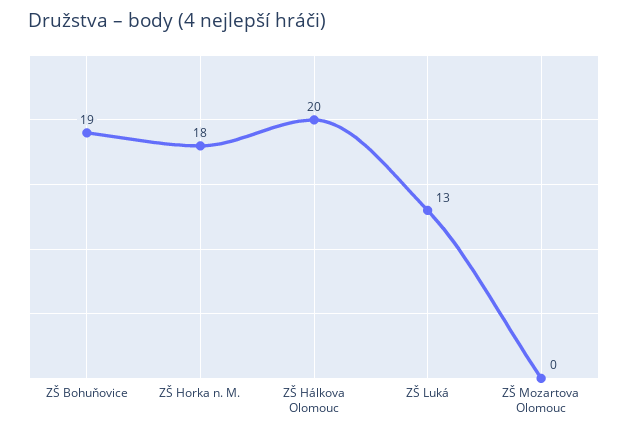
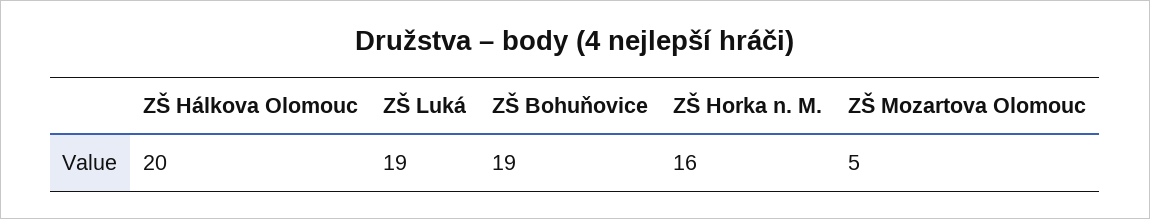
  {
    "ZŠ Bohuňovice": 19,
-   "ZŠ Horka n. M.": 18,
+   "ZŠ Horka n. M.": 16,
    "ZŠ Hálkova Olomouc": 20,
-   "ZŠ Luká": 13,
+   "ZŠ Luká": 19,
-   "ZŠ Mozartova Olomouc": 0
+   "ZŠ Mozartova Olomouc": 5
  }

